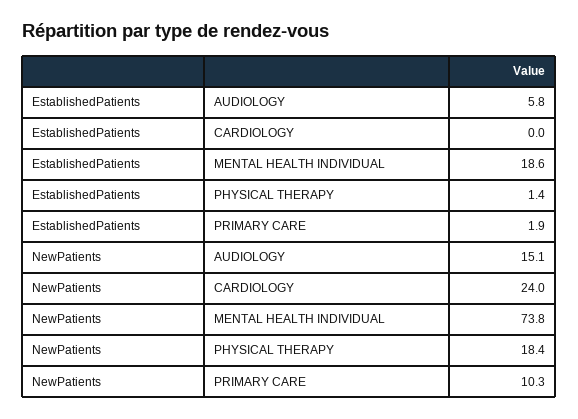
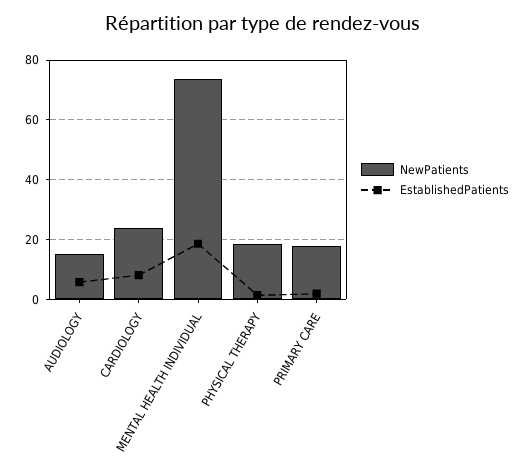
  {
    "EstablishedPatients": {
      "AUDIOLOGY": 5.8,
-     "CARDIOLOGY": 0,
+     "CARDIOLOGY": 7.5,
      "MENTAL HEALTH INDIVIDUAL": 18.6,
      "PHYSICAL THERAPY": 1.4,
      "PRIMARY CARE": 1.9
    },
    "NewPatients": {
      "AUDIOLOGY": 15.1,
      "CARDIOLOGY": 24,
      "MENTAL HEALTH INDIVIDUAL": 73.8,
      "PHYSICAL THERAPY": 18.4,
-     "PRIMARY CARE": 10.3
+     "PRIMARY CARE": 17.5
    }
  }

